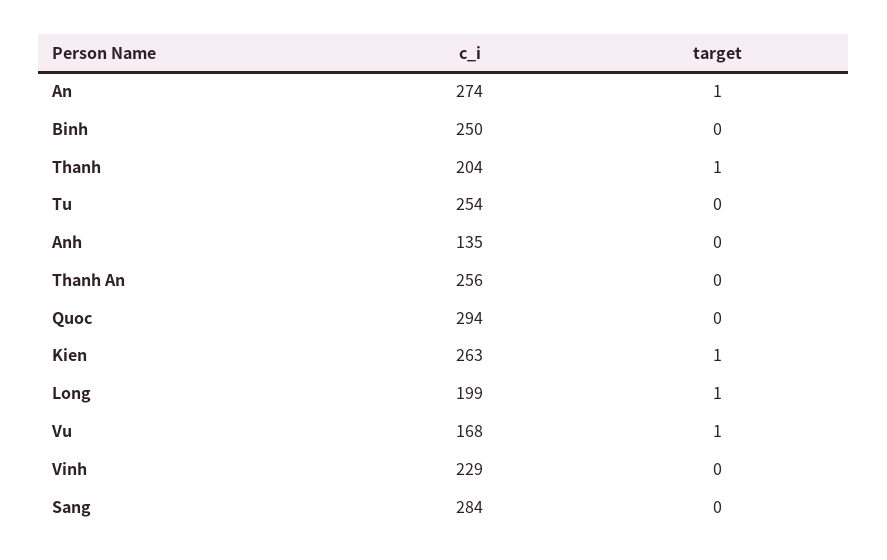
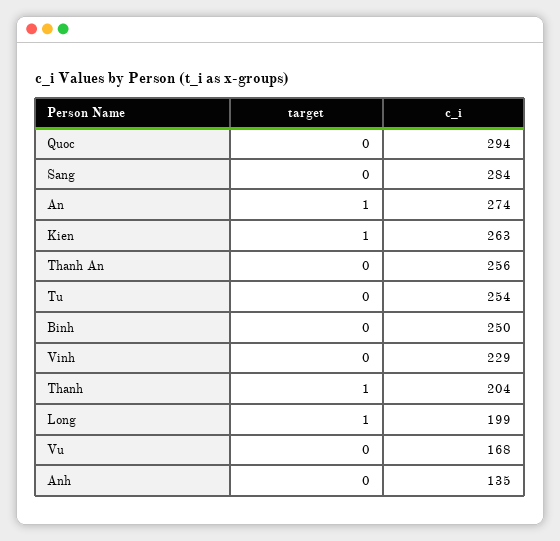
  {
    "c_i": {
      "An": 274,
      "Binh": 250,
      "Thanh": 204,
      "Tu": 254,
      "Anh": 135,
      "Thanh An": 256,
      "Quoc": 294,
      "Kien": 263,
      "Long": 199,
      "Vu": 168,
      "Vinh": 229,
      "Sang": 284
    },
    "target": {
      "An": 1,
      "Binh": 0,
      "Thanh": 1,
      "Tu": 0,
      "Anh": 0,
      "Thanh An": 0,
      "Quoc": 0,
      "Kien": 1,
      "Long": 1,
-     "Vu": 1,
+     "Vu": 0,
      "Vinh": 0,
      "Sang": 0
    }
  }

